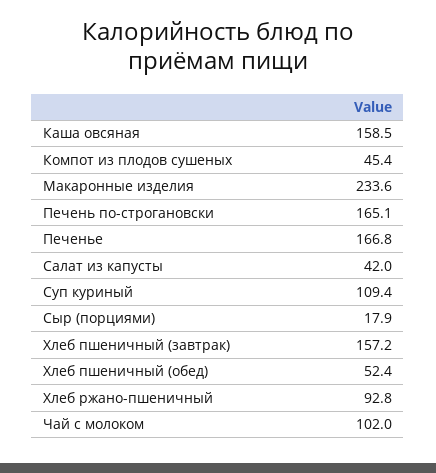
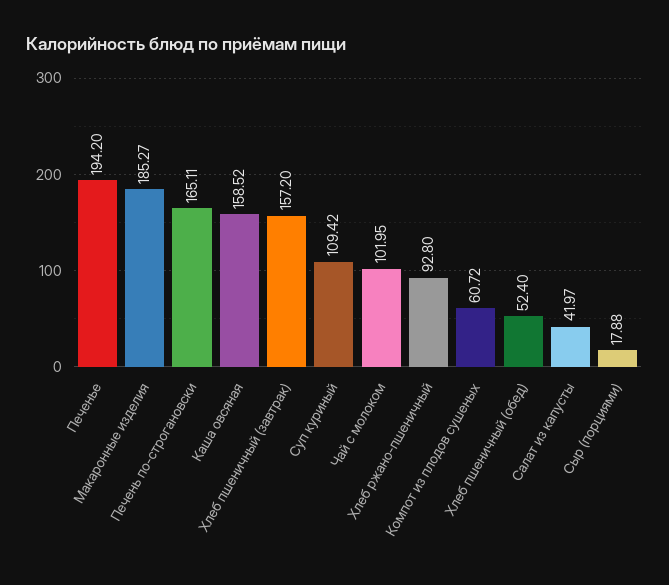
  {
    "Каша овсяная": 158.52,
-   "Компот из плодов сушеных": 45.4,
+   "Компот из плодов сушеных": 60.72,
-   "Макаронные изделия": 233.6,
+   "Макаронные изделия": 185.27,
    "Печень по-строгановски": 165.11,
-   "Печенье": 166.8,
+   "Печенье": 194.2,
    "Салат из капусты": 41.97,
    "Суп куриный": 109.42,
    "Сыр (порциями)": 17.88,
    "Хлеб пшеничный (завтрак)": 157.2,
    "Хлеб пшеничный (обед)": 52.4,
    "Хлеб ржано-пшеничный": 92.8,
    "Чай с молоком": 101.95
  }

